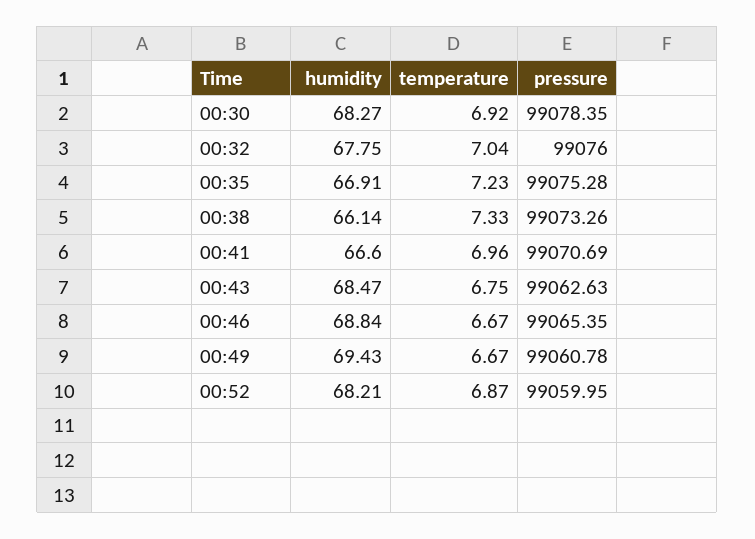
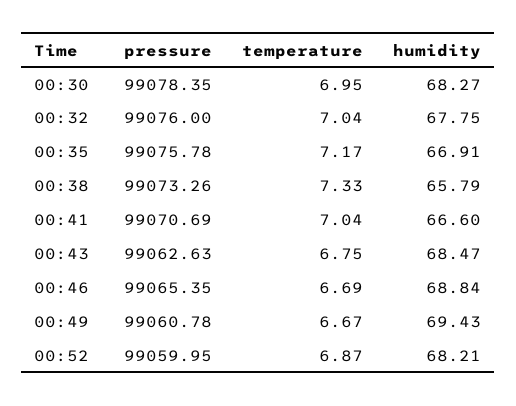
  {
    "humidity": {
      "00:30": 68.27,
      "00:32": 67.75,
      "00:35": 66.91,
-     "00:38": 66.14,
+     "00:38": 65.79,
      "00:41": 66.6,
      "00:43": 68.47,
      "00:46": 68.84,
      "00:49": 69.43,
      "00:52": 68.21
    },
    "temperature": {
-     "00:30": 6.92,
+     "00:30": 6.95,
      "00:32": 7.04,
-     "00:35": 7.23,
+     "00:35": 7.17,
      "00:38": 7.33,
-     "00:41": 6.96,
+     "00:41": 7.04,
      "00:43": 6.75,
-     "00:46": 6.67,
+     "00:46": 6.69,
      "00:49": 6.67,
      "00:52": 6.87
    },
    "pressure": {
      "00:30": 99078.35,
      "00:32": 99076,
-     "00:35": 99075.28,
+     "00:35": 99075.78,
      "00:38": 99073.26,
      "00:41": 99070.69,
      "00:43": 99062.63,
      "00:46": 99065.35,
      "00:49": 99060.78,
      "00:52": 99059.95
    }
  }

